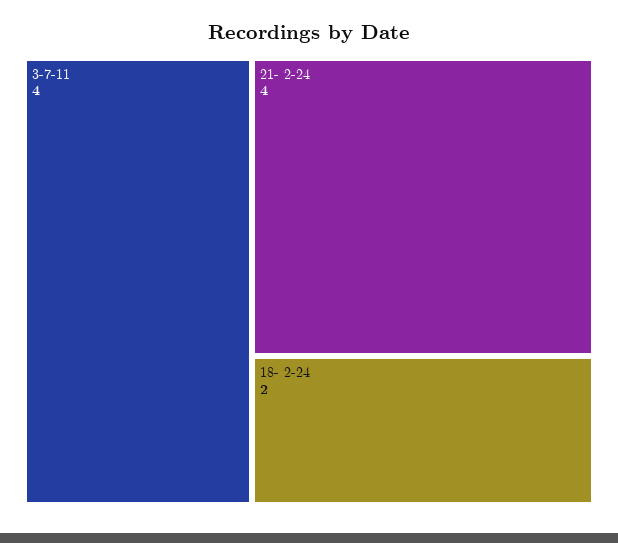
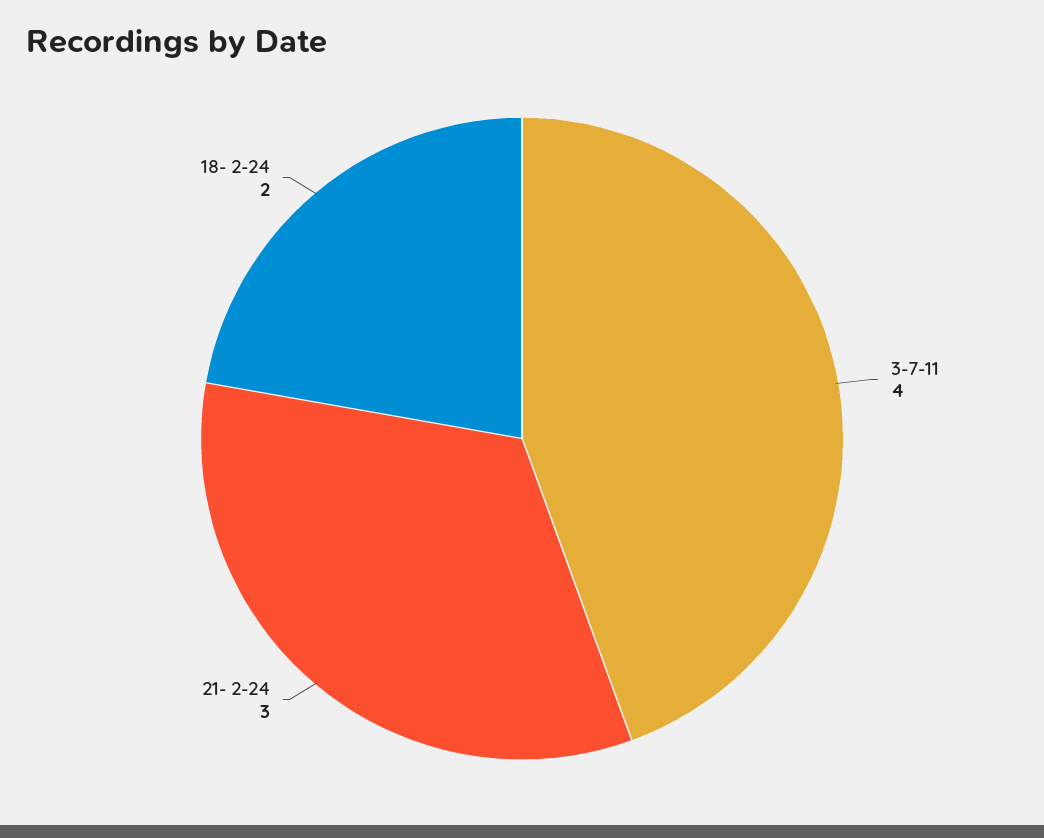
  {
    "3-7-11": 4,
-   "21- 2-24": 4,
+   "21- 2-24": 3,
    "18- 2-24": 2
  }

